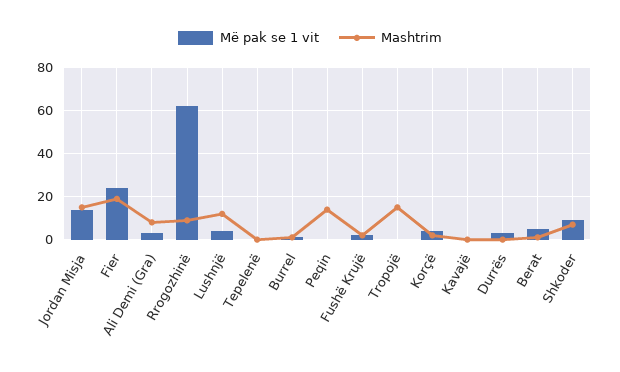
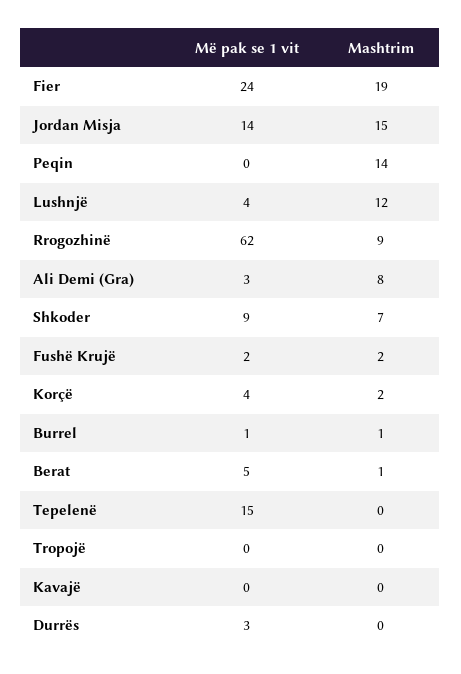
  {
    "Më pak se 1 vit": {
      "Jordan Misja": 14,
      "Fier": 24,
      "Ali Demi (Gra)": 3,
      "Rrogozhinë": 62,
      "Lushnjë": 4,
-     "Tepelenë": 0,
+     "Tepelenë": 15,
      "Burrel": 1,
      "Peqin": 0,
      "Fushë Krujë": 2,
      "Tropojë": 0,
      "Korçë": 4,
      "Kavajë": 0,
      "Durrës": 3,
      "Berat": 5,
      "Shkoder": 9
    },
    "Mashtrim": {
      "Jordan Misja": 15,
      "Fier": 19,
      "Ali Demi (Gra)": 8,
      "Rrogozhinë": 9,
      "Lushnjë": 12,
      "Tepelenë": 0,
      "Burrel": 1,
      "Peqin": 14,
      "Fushë Krujë": 2,
-     "Tropojë": 15,
+     "Tropojë": 0,
      "Korçë": 2,
      "Kavajë": 0,
      "Durrës": 0,
      "Berat": 1,
      "Shkoder": 7
    }
  }

